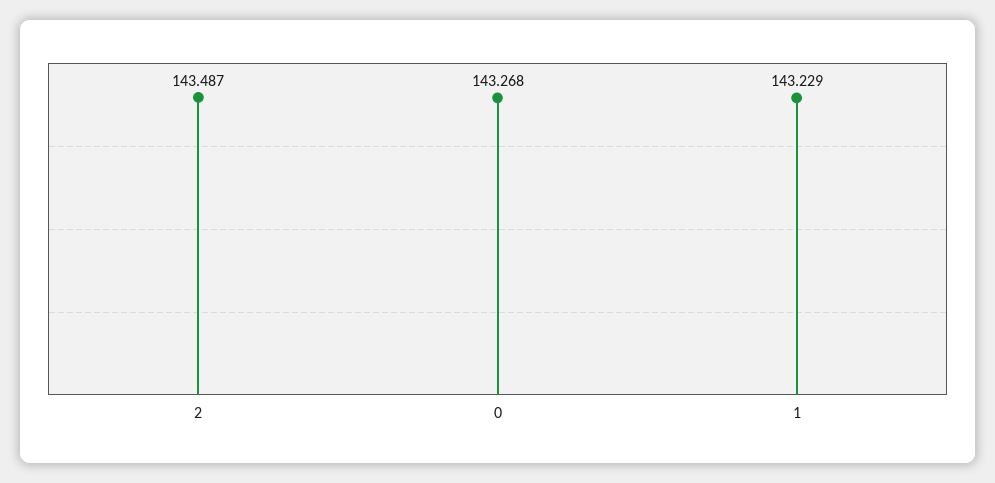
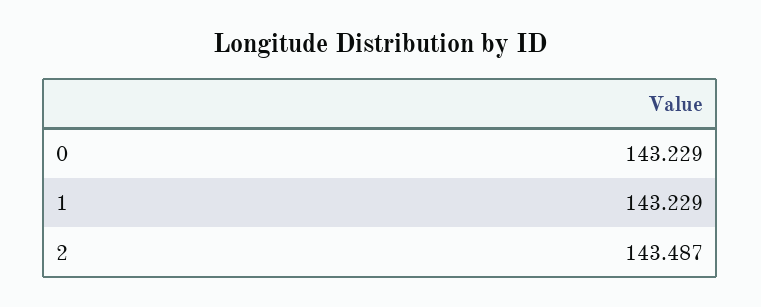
  {
    "2": 143.487,
-   "0": 143.268,
+   "0": 143.229,
    "1": 143.229
  }

